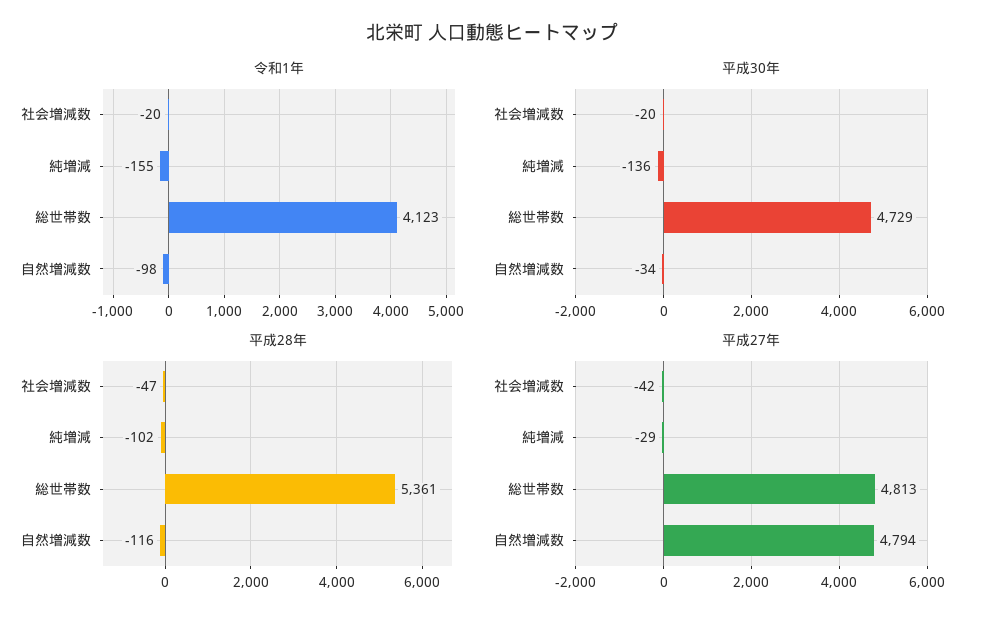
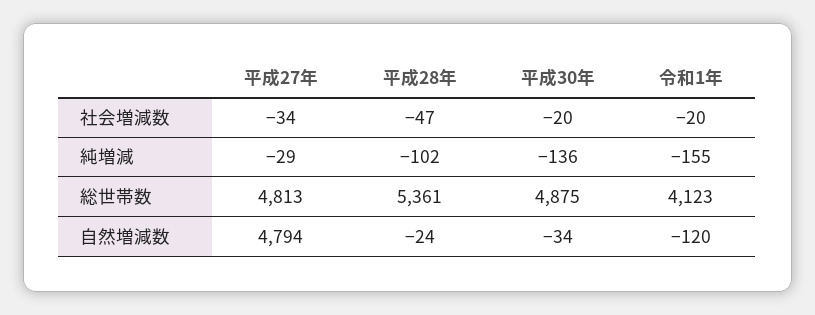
  {
    "令和1年": {
      "社会増減数": -20,
      "純増減": -155,
      "総世帯数": 4123,
-     "自然増減数": -98
+     "自然増減数": -120
    },
    "平成30年": {
      "社会増減数": -20,
      "純増減": -136,
-     "総世帯数": 4729,
+     "総世帯数": 4875,
      "自然増減数": -34
    },
    "平成28年": {
      "社会増減数": -47,
      "純増減": -102,
      "総世帯数": 5361,
-     "自然増減数": -116
+     "自然増減数": -24
    },
    "平成27年": {
-     "社会増減数": -42,
+     "社会増減数": -34,
      "純増減": -29,
      "総世帯数": 4813,
      "自然増減数": 4794
    }
  }

